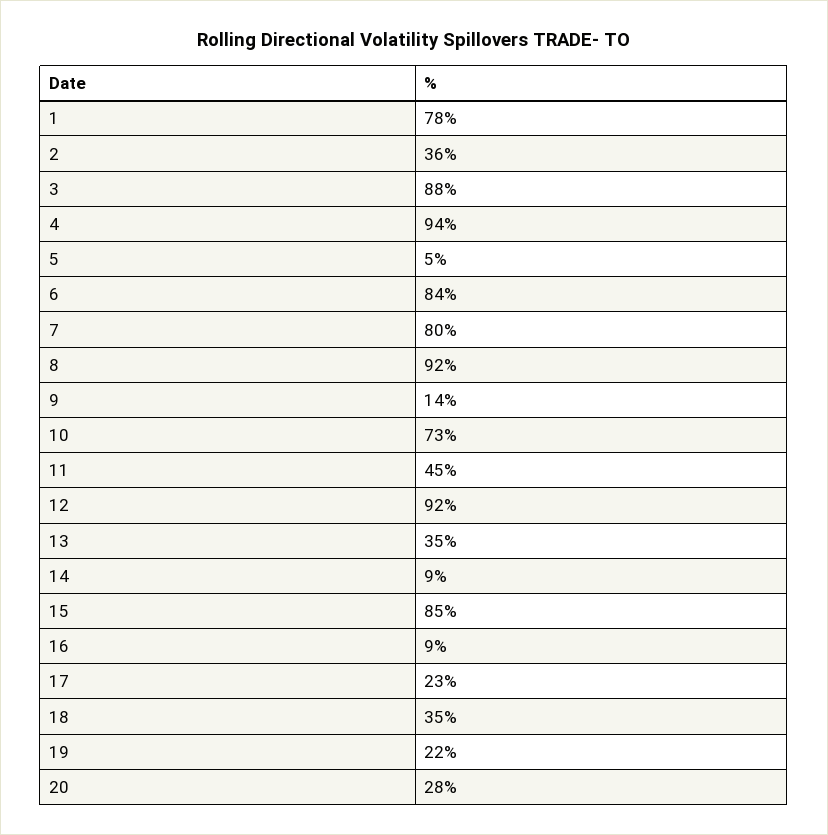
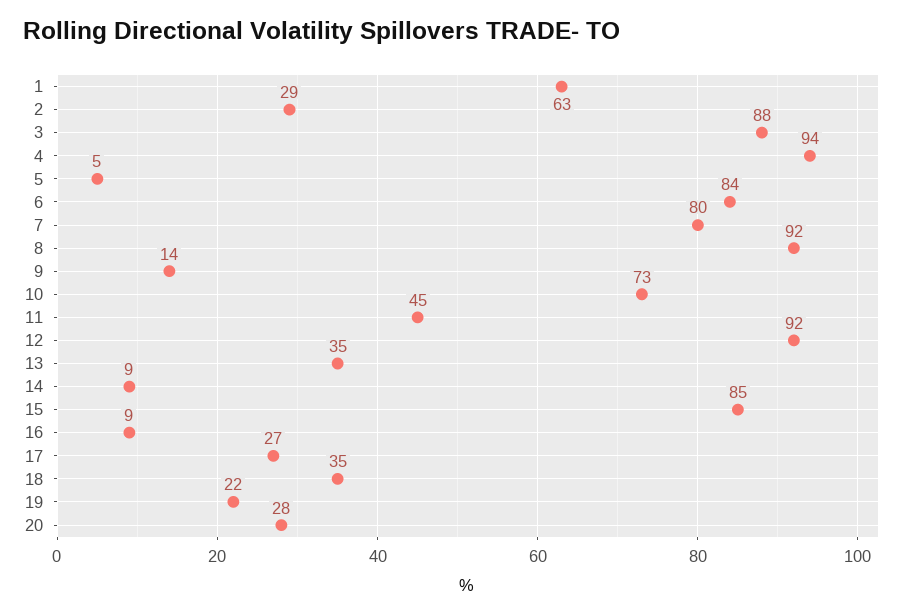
  {
-   "1": 78,
+   "1": 63,
-   "2": 36,
+   "2": 29,
    "3": 88,
    "4": 94,
    "5": 5,
    "6": 84,
    "7": 80,
    "8": 92,
    "9": 14,
    "10": 73,
    "11": 45,
    "12": 92,
    "13": 35,
    "14": 9,
    "15": 85,
    "16": 9,
-   "17": 23,
+   "17": 27,
    "18": 35,
    "19": 22,
    "20": 28
  }

